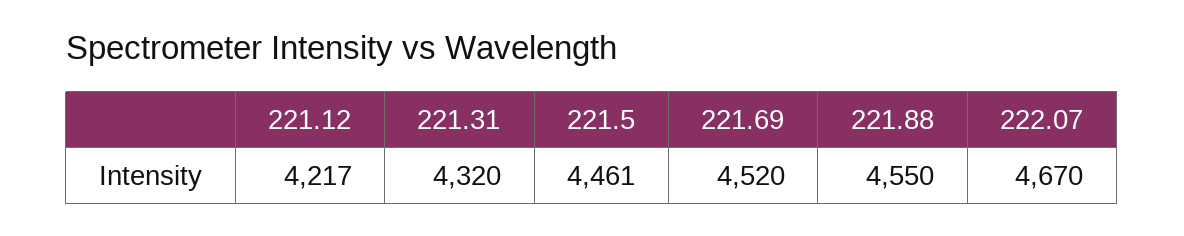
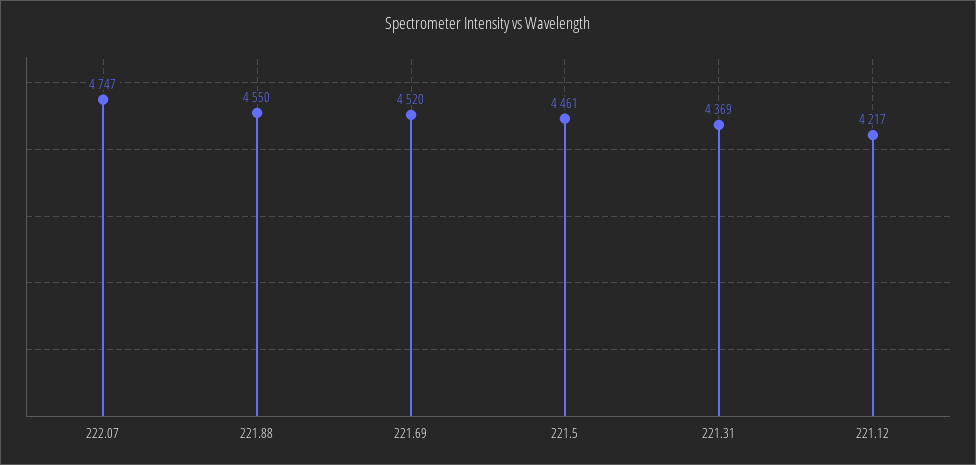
  {
    "221.12": 4217,
-   "221.31": 4320,
+   "221.31": 4369,
    "221.5": 4461,
    "221.69": 4520,
    "221.88": 4550,
-   "222.07": 4670
+   "222.07": 4747
  }

